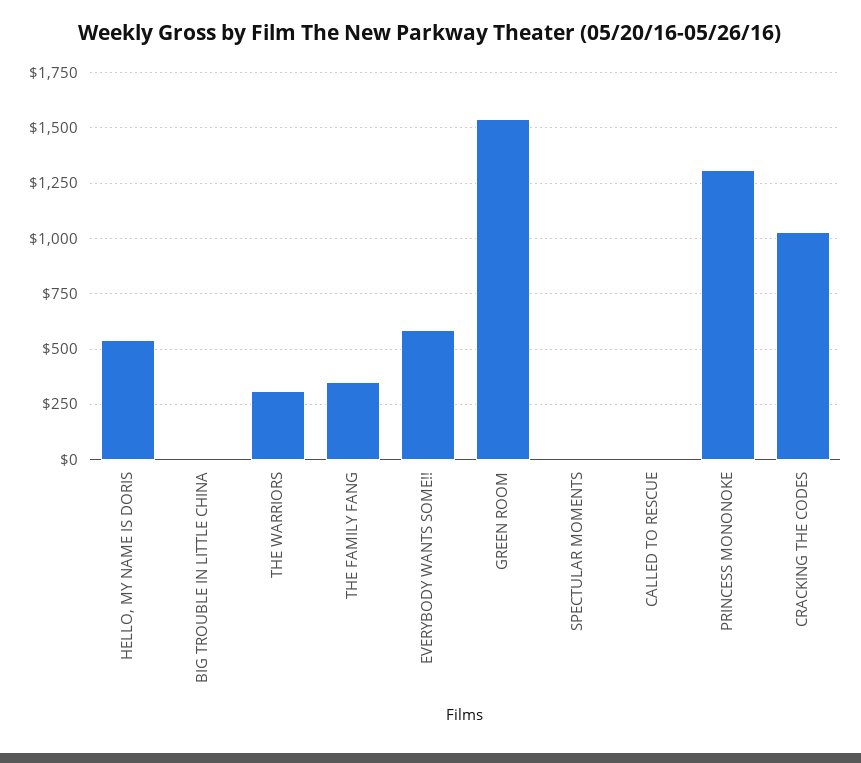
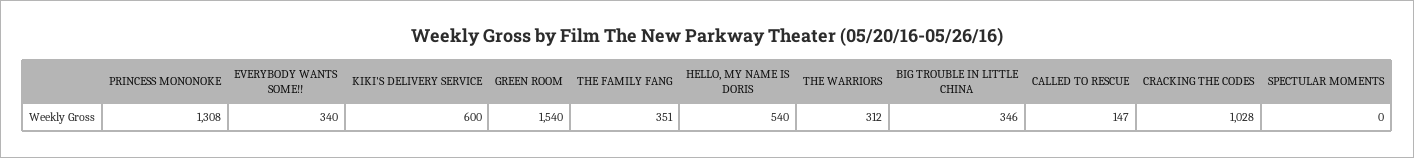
  {
    "HELLO, MY NAME IS DORIS": 540,
-   "BIG TROUBLE IN LITTLE CHINA": 0,
+   "BIG TROUBLE IN LITTLE CHINA": 346,
    "THE WARRIORS": 312,
    "THE FAMILY FANG": 351,
-   "EVERYBODY WANTS SOME!!": 600,
+   "EVERYBODY WANTS SOME!!": 340,
    "GREEN ROOM": 1540,
    "SPECTULAR MOMENTS": 0,
-   "CALLED TO RESCUE": 0,
+   "CALLED TO RESCUE": 147,
    "PRINCESS MONONOKE": 1308,
-   "CRACKING THE CODES": 1028
+   "CRACKING THE CODES": 1028,
+   "KIKI'S DELIVERY SERVICE": 600
  }

